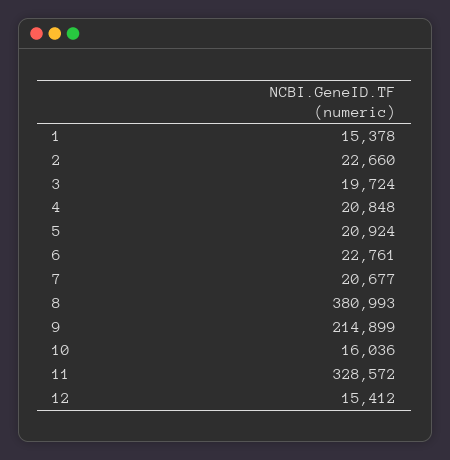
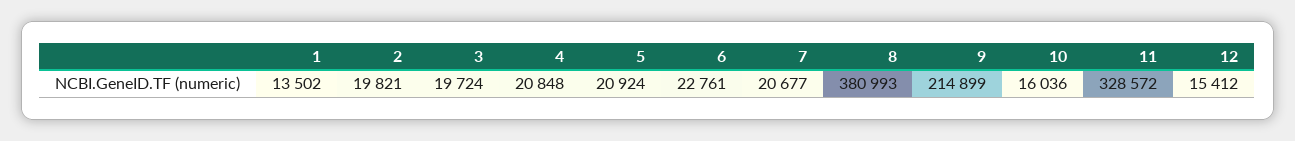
  {
-   "1": 15378,
+   "1": 13502,
-   "2": 22660,
+   "2": 19821,
    "3": 19724,
    "4": 20848,
    "5": 20924,
    "6": 22761,
    "7": 20677,
    "8": 380993,
    "9": 214899,
    "10": 16036,
    "11": 328572,
    "12": 15412
  }

